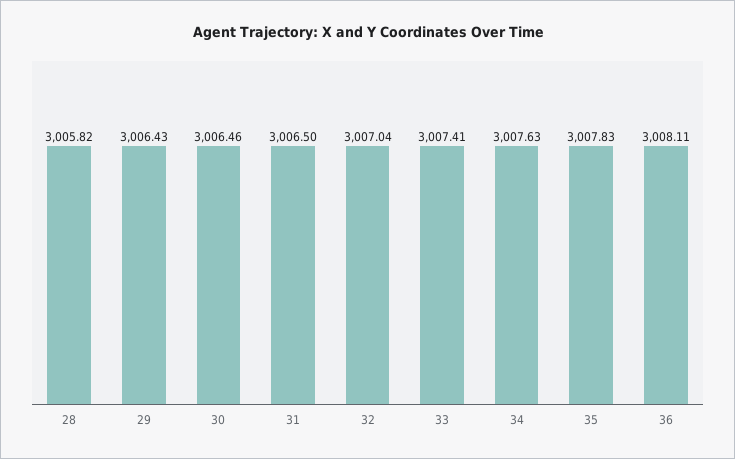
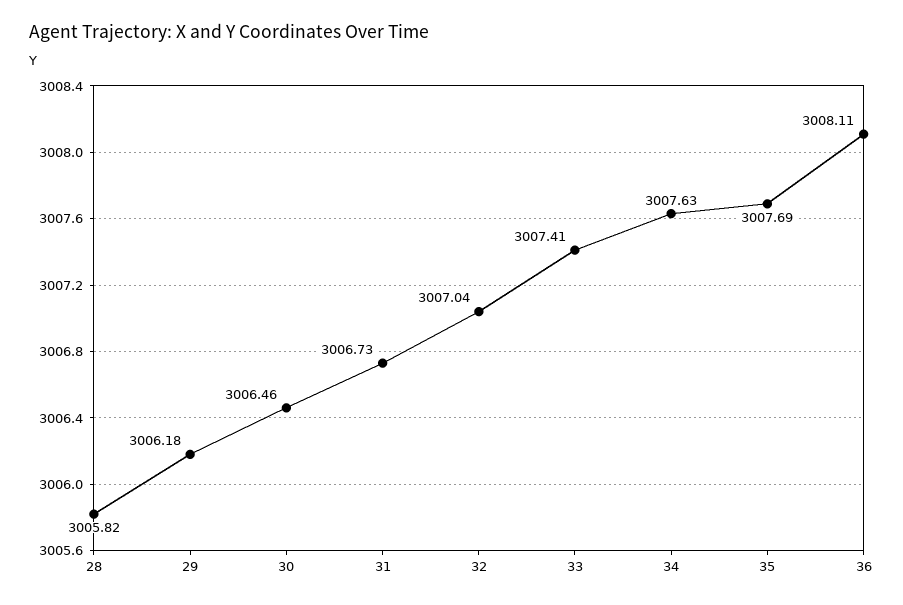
  {
    "28": 3005.82,
-   "29": 3006.43,
+   "29": 3006.18,
    "30": 3006.46,
-   "31": 3006.5,
+   "31": 3006.73,
    "32": 3007.04,
    "33": 3007.41,
    "34": 3007.63,
-   "35": 3007.83,
+   "35": 3007.69,
    "36": 3008.11
  }

